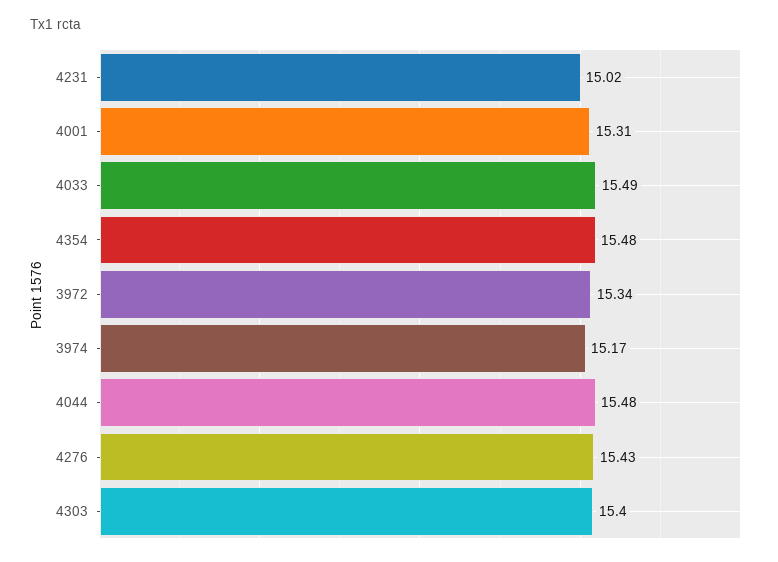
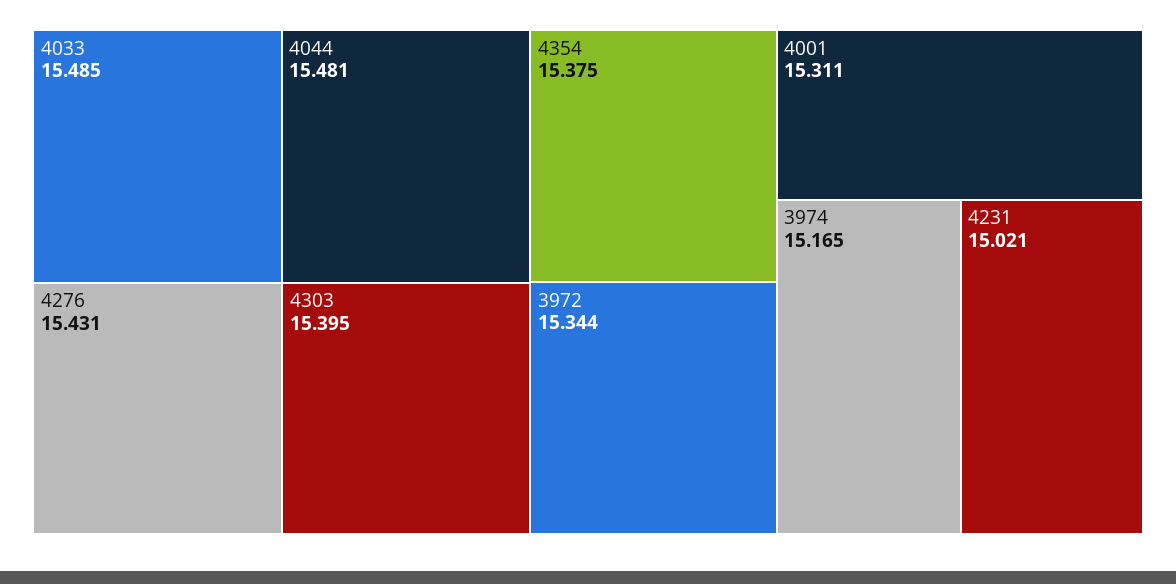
  {
    "4231": 15.021,
    "4001": 15.311,
    "4033": 15.485,
-   "4354": 15.48,
+   "4354": 15.375,
    "3972": 15.344,
    "3974": 15.165,
    "4044": 15.481,
    "4276": 15.431,
    "4303": 15.395
  }

